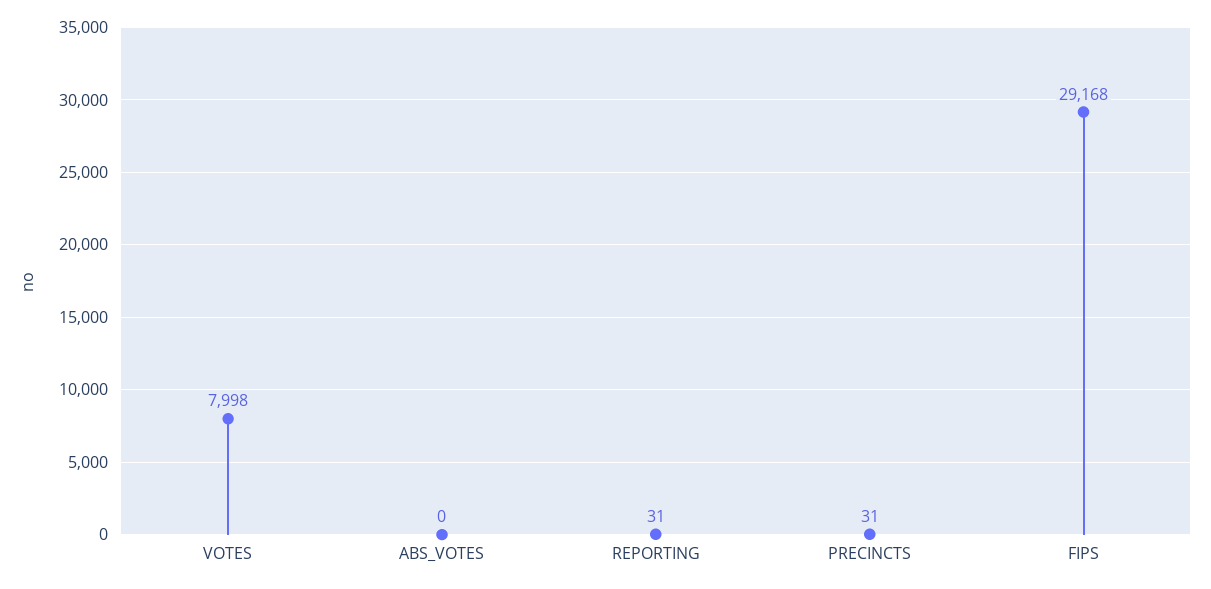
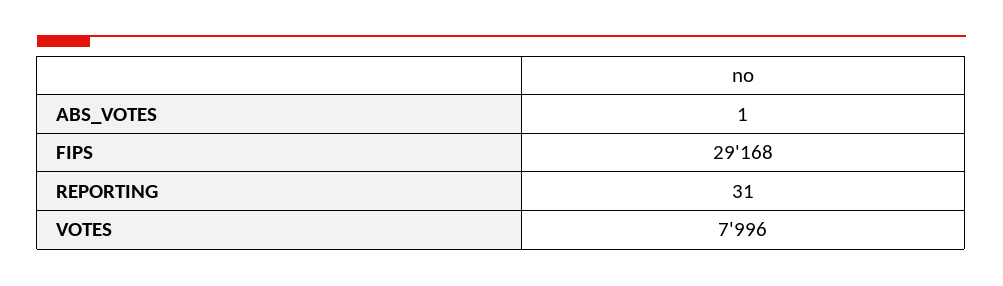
  {
-   "VOTES": 7998,
+   "VOTES": 7996,
-   "ABS_VOTES": 0,
+   "ABS_VOTES": 1,
    "REPORTING": 31,
-   "PRECINCTS": 31,
    "FIPS": 29168
  }

